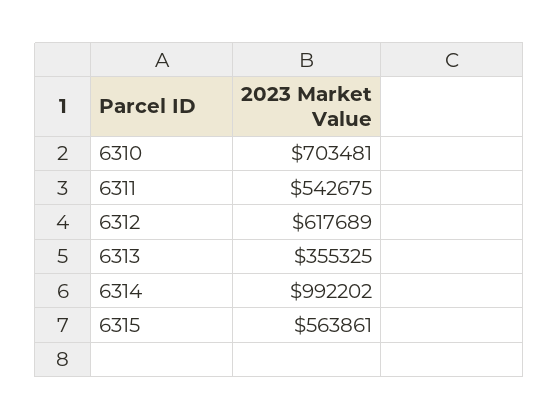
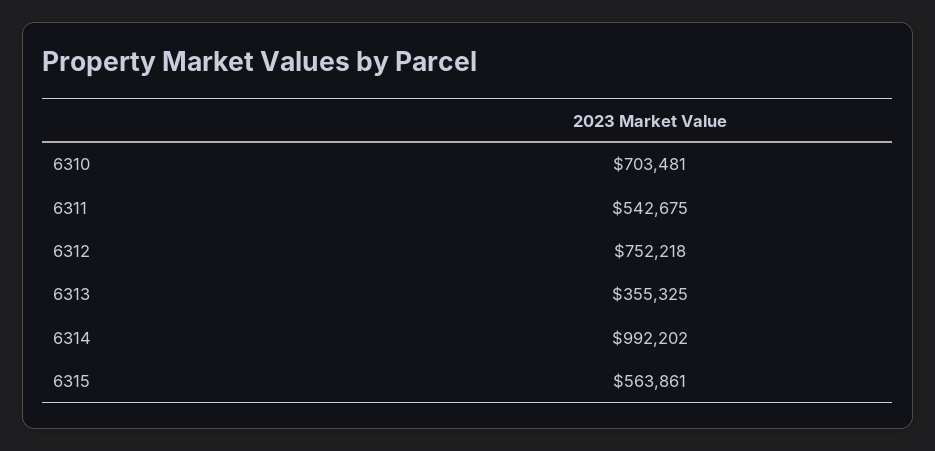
  {
    "6310": 703481,
    "6311": 542675,
-   "6312": 617689,
+   "6312": 752218,
    "6313": 355325,
    "6314": 992202,
    "6315": 563861
  }

